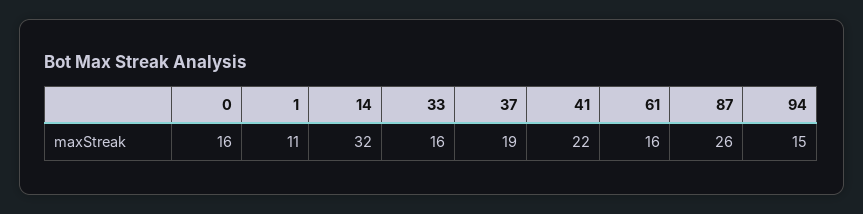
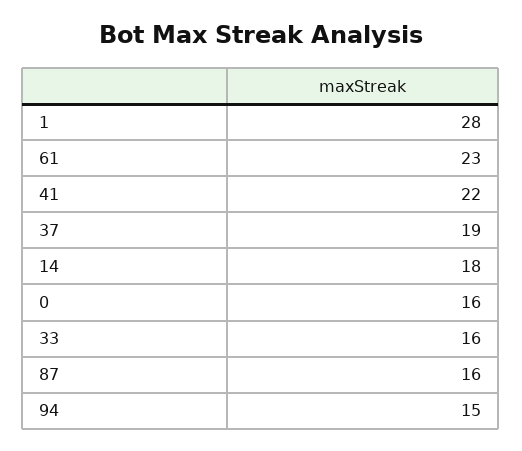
  {
    "0": 16,
-   "1": 11,
+   "1": 28,
-   "14": 32,
+   "14": 18,
    "33": 16,
    "37": 19,
    "41": 22,
-   "61": 16,
+   "61": 23,
-   "87": 26,
+   "87": 16,
    "94": 15
  }

